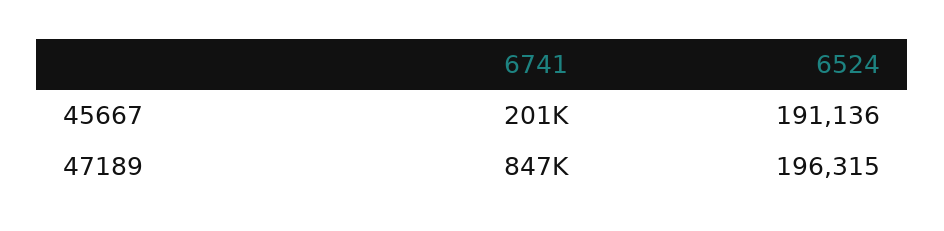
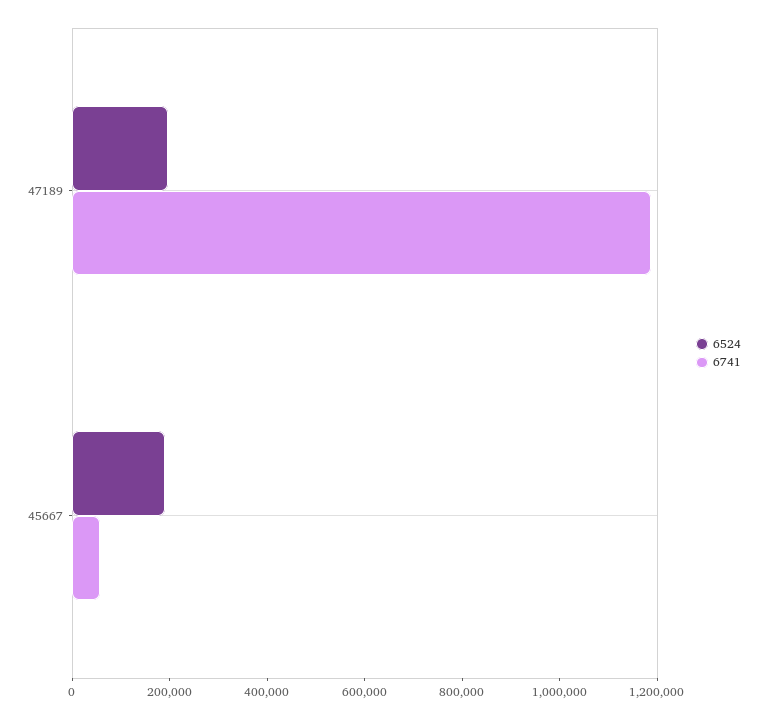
  {
    "6741": {
-     "45667": 201000,
+     "45667": 50000,
-     "47189": 847000
+     "47189": 1200000
    },
    "6524": {
      "45667": 191136,
      "47189": 196315
    }
  }

